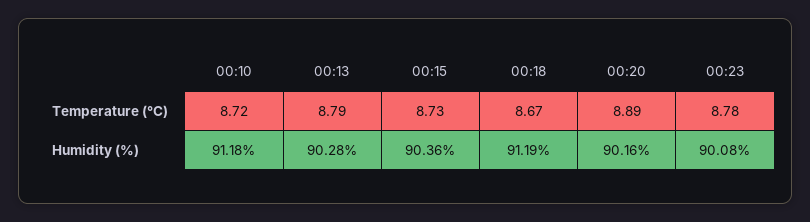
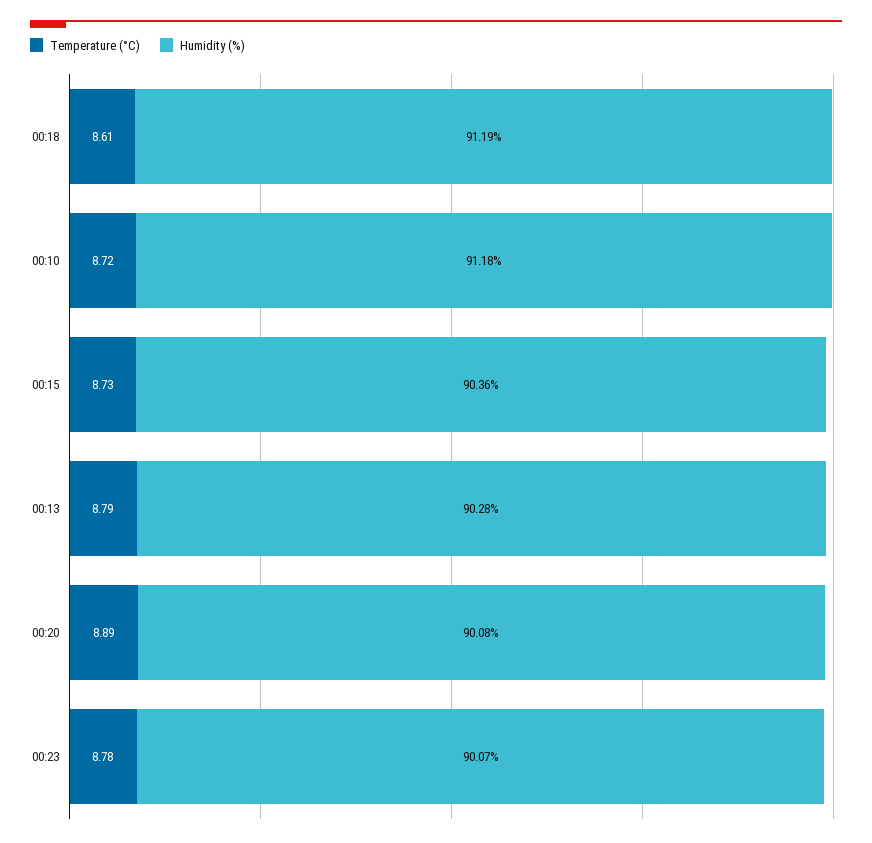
  {
    "Temperature (°C)": {
      "00:10": 8.72,
      "00:13": 8.79,
      "00:15": 8.73,
-     "00:18": 8.67,
+     "00:18": 8.61,
      "00:20": 8.89,
      "00:23": 8.78
    },
    "Humidity (%)": {
      "00:10": 91.18,
      "00:13": 90.28,
      "00:15": 90.36,
      "00:18": 91.19,
-     "00:20": 90.16,
+     "00:20": 90.08,
-     "00:23": 90.08
+     "00:23": 90.07
    }
  }

